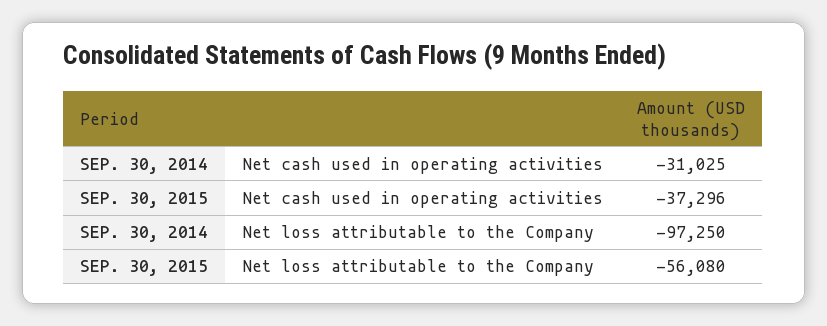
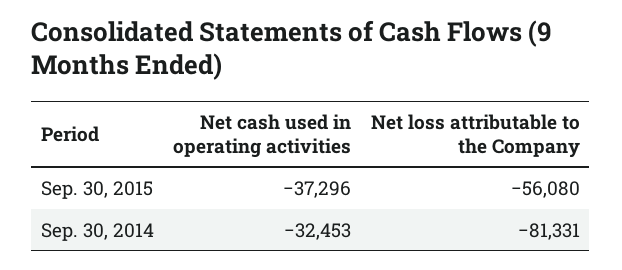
  {
    "SEP. 30, 2014": {
-     "Net cash used in operating activities": -31025,
+     "Net cash used in operating activities": -32453,
-     "Net loss attributable to the Company": -97250
+     "Net loss attributable to the Company": -81331
    },
    "SEP. 30, 2015": {
      "Net cash used in operating activities": -37296,
      "Net loss attributable to the Company": -56080
    }
  }

